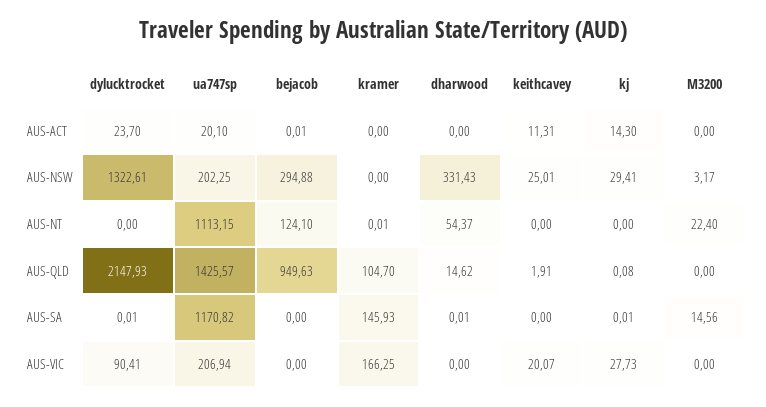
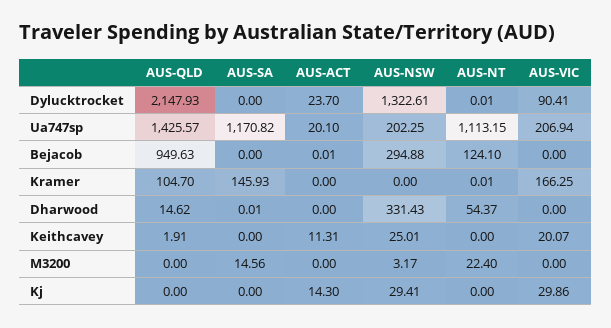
  {
    "dylucktrocket": {
      "AUS-ACT": 23.7,
      "AUS-NSW": 1322.61,
-     "AUS-NT": 0,
+     "AUS-NT": 0.01,
      "AUS-QLD": 2147.93,
-     "AUS-SA": 0.01,
+     "AUS-SA": 0,
      "AUS-VIC": 90.41
    },
    "ua747sp": {
      "AUS-ACT": 20.1,
      "AUS-NSW": 202.25,
      "AUS-NT": 1113.15,
      "AUS-QLD": 1425.57,
      "AUS-SA": 1170.82,
      "AUS-VIC": 206.94
    },
    "bejacob": {
      "AUS-ACT": 0.01,
      "AUS-NSW": 294.88,
      "AUS-NT": 124.1,
      "AUS-QLD": 949.63,
      "AUS-SA": 0,
      "AUS-VIC": 0
    },
    "kramer": {
      "AUS-ACT": 0,
      "AUS-NSW": 0,
      "AUS-NT": 0.01,
      "AUS-QLD": 104.7,
      "AUS-SA": 145.93,
      "AUS-VIC": 166.25
    },
    "dharwood": {
      "AUS-ACT": 0,
      "AUS-NSW": 331.43,
      "AUS-NT": 54.37,
      "AUS-QLD": 14.62,
      "AUS-SA": 0.01,
      "AUS-VIC": 0
    },
    "keithcavey": {
      "AUS-ACT": 11.31,
      "AUS-NSW": 25.01,
      "AUS-NT": 0,
      "AUS-QLD": 1.91,
      "AUS-SA": 0,
      "AUS-VIC": 20.07
    },
    "kj": {
      "AUS-ACT": 14.3,
      "AUS-NSW": 29.41,
      "AUS-NT": 0,
-     "AUS-QLD": 0.08,
+     "AUS-QLD": 0,
-     "AUS-SA": 0.01,
+     "AUS-SA": 0,
-     "AUS-VIC": 27.73
+     "AUS-VIC": 29.86
    },
    "M3200": {
      "AUS-ACT": 0,
      "AUS-NSW": 3.17,
      "AUS-NT": 22.4,
      "AUS-QLD": 0,
      "AUS-SA": 14.56,
      "AUS-VIC": 0
    }
  }

